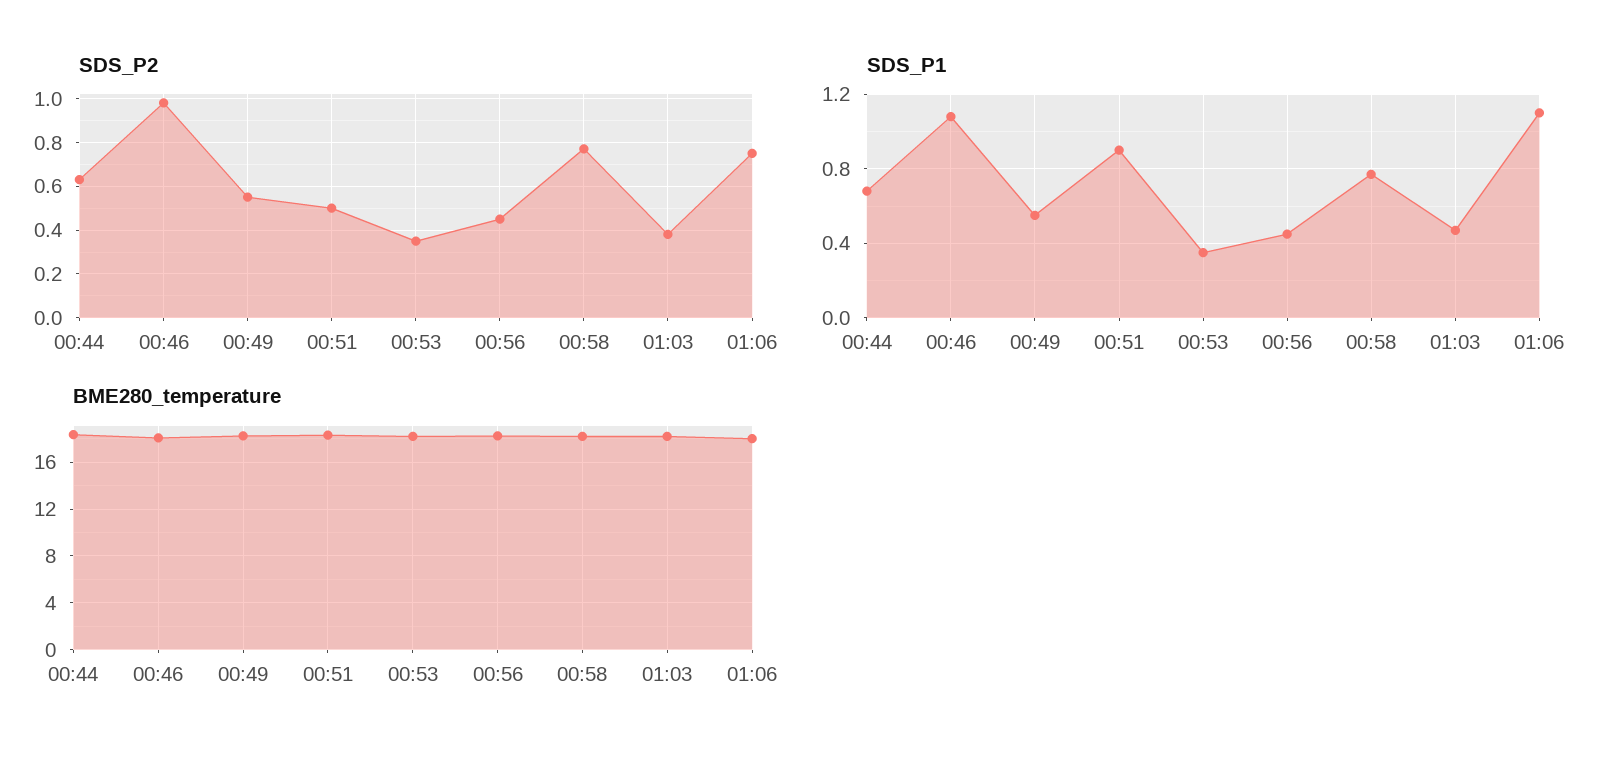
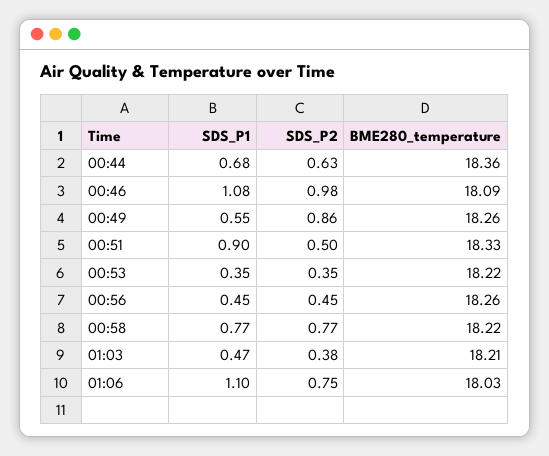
  {
    "SDS_P2": {
      "00:44": 0.63,
      "00:46": 0.98,
-     "00:49": 0.55,
+     "00:49": 0.86,
      "00:51": 0.5,
      "00:53": 0.35,
      "00:56": 0.45,
      "00:58": 0.77,
      "01:03": 0.38,
      "01:06": 0.75
    },
    "SDS_P1": {
      "00:44": 0.68,
      "00:46": 1.08,
      "00:49": 0.55,
      "00:51": 0.9,
      "00:53": 0.35,
      "00:56": 0.45,
      "00:58": 0.77,
      "01:03": 0.47,
      "01:06": 1.1
    },
    "BME280_temperature": {
      "00:44": 18.36,
      "00:46": 18.09,
      "00:49": 18.26,
      "00:51": 18.33,
      "00:53": 18.22,
      "00:56": 18.26,
      "00:58": 18.22,
      "01:03": 18.21,
      "01:06": 18.03
    }
  }

